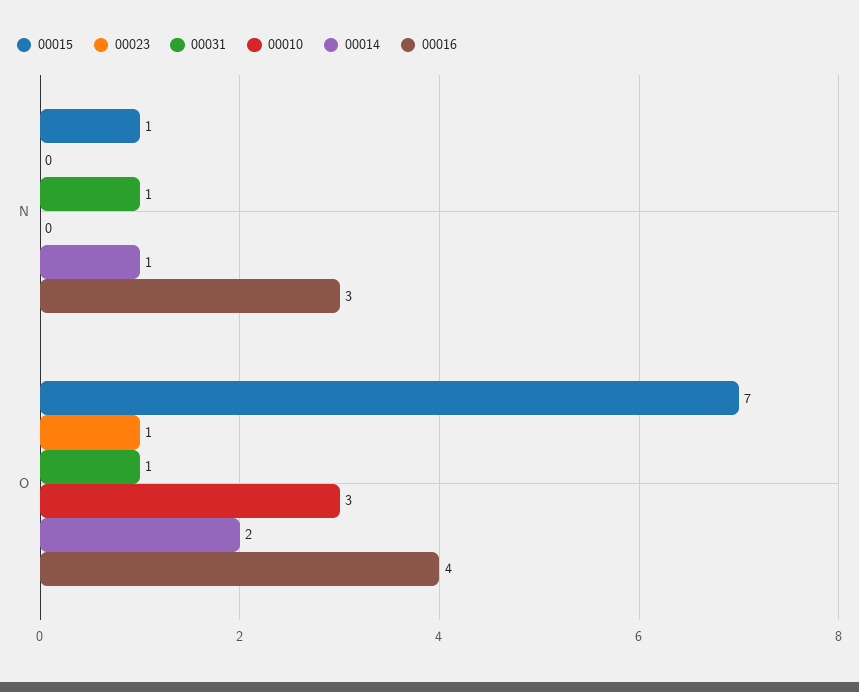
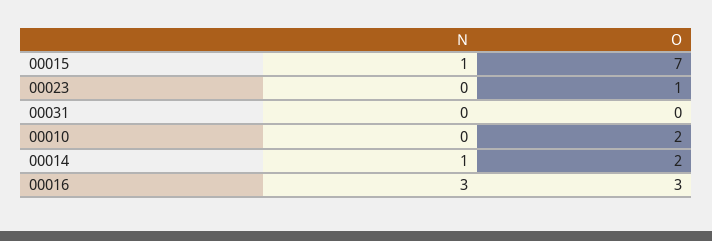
  {
    "00015": {
      "N": 1,
      "O": 7
    },
    "00023": {
      "N": 0,
      "O": 1
    },
    "00031": {
-     "N": 1,
+     "N": 0,
-     "O": 1
+     "O": 0
    },
    "00010": {
      "N": 0,
-     "O": 3
+     "O": 2
    },
    "00014": {
      "N": 1,
      "O": 2
    },
    "00016": {
      "N": 3,
-     "O": 4
+     "O": 3
    }
  }

